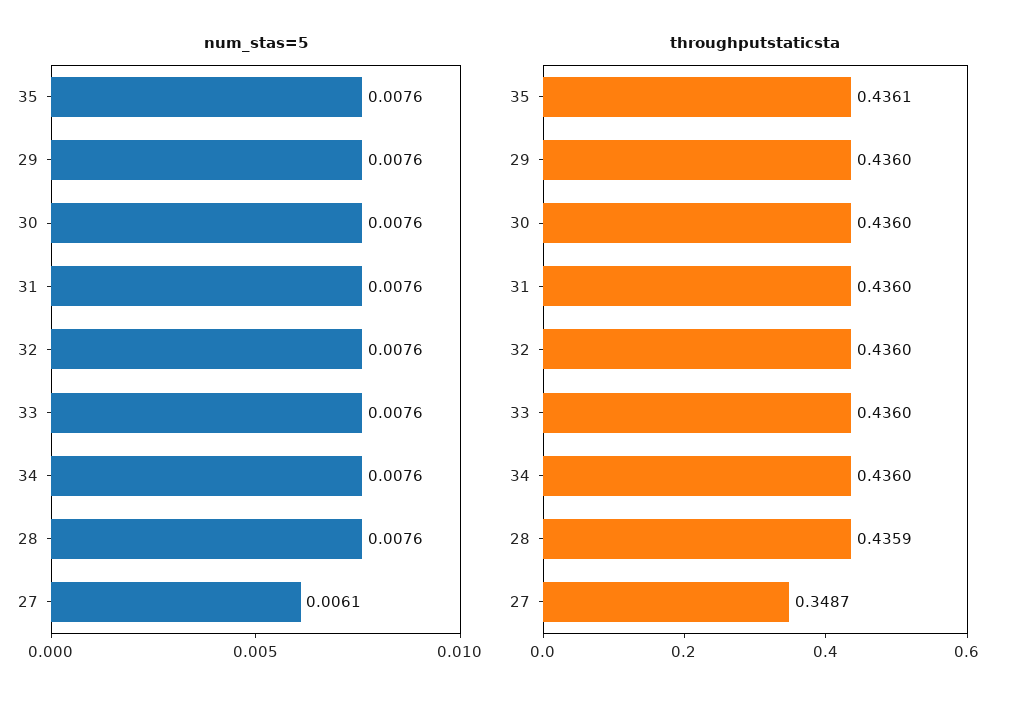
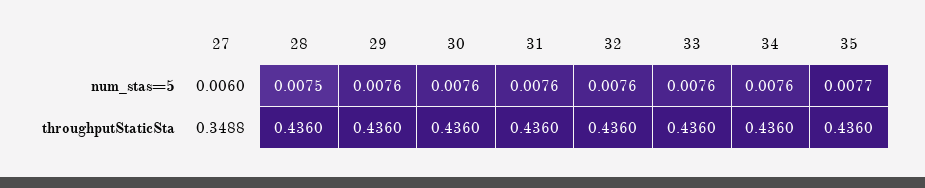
  {
    "num_stas=5": {
-     "35": 0.0076,
+     "35": 0.0077,
      "29": 0.0076,
      "30": 0.0076,
      "31": 0.0076,
      "32": 0.0076,
      "33": 0.0076,
      "34": 0.0076,
-     "28": 0.0076,
+     "28": 0.0075,
-     "27": 0.0061
+     "27": 0.006
    },
    "throughputstaticsta": {
-     "35": 0.4361,
+     "35": 0.436,
      "29": 0.436,
      "30": 0.436,
      "31": 0.436,
      "32": 0.436,
      "33": 0.436,
      "34": 0.436,
-     "28": 0.4359,
+     "28": 0.436,
-     "27": 0.3487
+     "27": 0.3488
    }
  }

